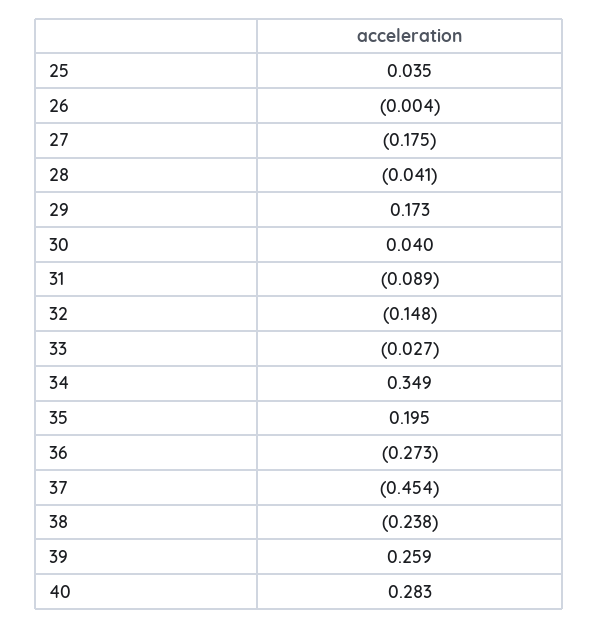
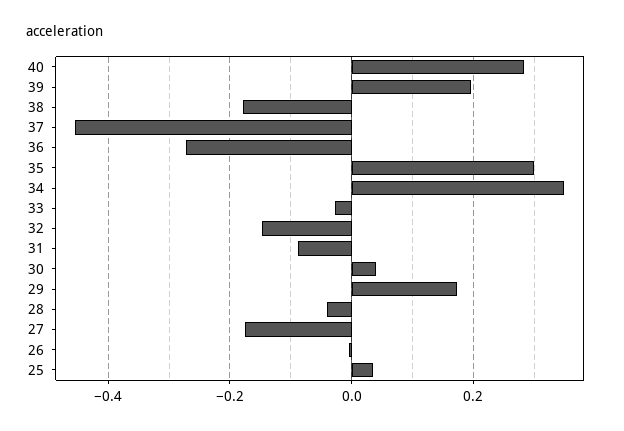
  {
    "25": 0.035,
    "26": -0.004,
    "27": -0.175,
    "28": -0.041,
    "29": 0.173,
    "30": 0.04,
    "31": -0.089,
    "32": -0.148,
    "33": -0.027,
    "34": 0.349,
-   "35": 0.195,
+   "35": 0.3,
    "36": -0.273,
    "37": -0.454,
-   "38": -0.238,
+   "38": -0.18,
-   "39": 0.259,
+   "39": 0.2,
    "40": 0.283
  }

